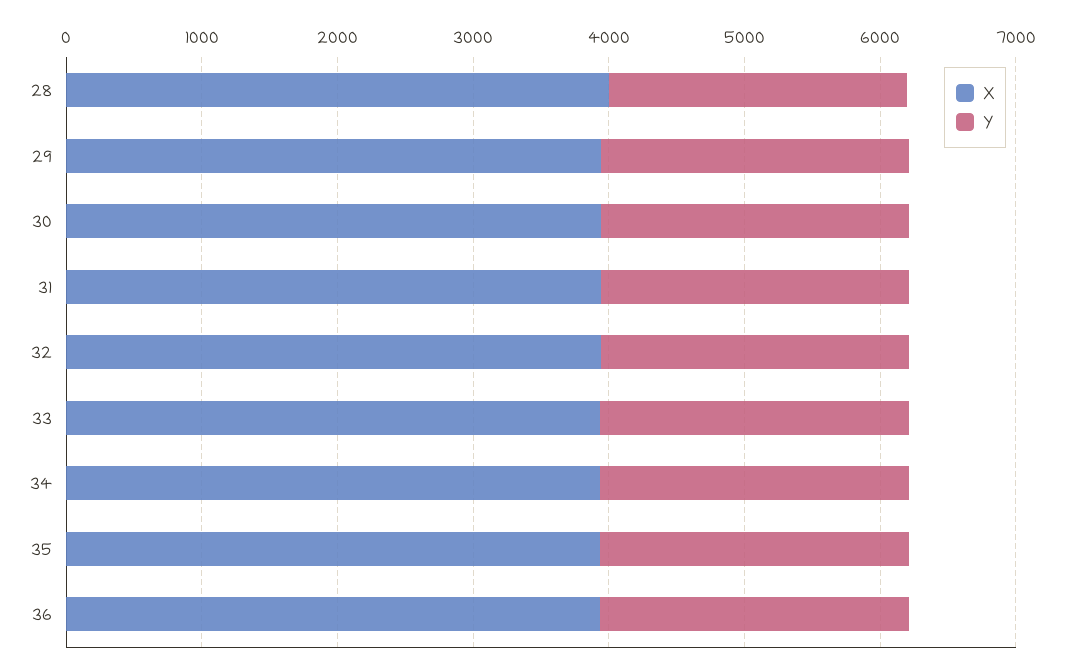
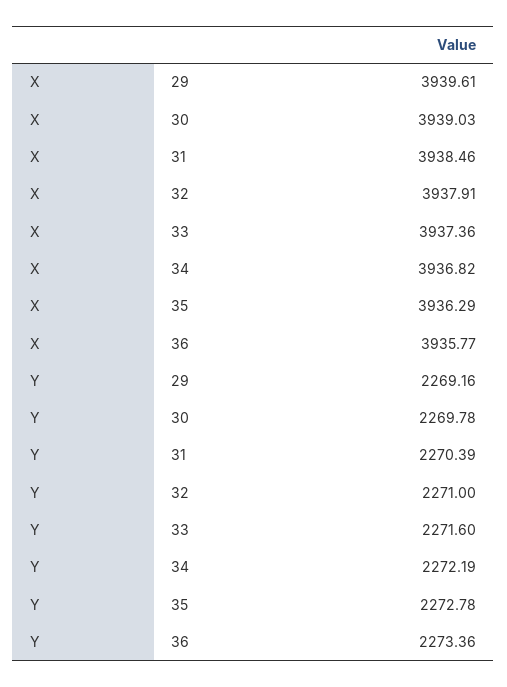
  {
    "X": {
-     "28": 4000,
      "29": 3939.61,
      "30": 3939.03,
      "31": 3938.46,
      "32": 3937.91,
      "33": 3937.36,
      "34": 3936.82,
      "35": 3936.29,
      "36": 3935.77
    },
    "Y": {
-     "28": 2200,
      "29": 2269.16,
      "30": 2269.78,
      "31": 2270.39,
      "32": 2271,
      "33": 2271.6,
      "34": 2272.19,
      "35": 2272.78,
      "36": 2273.36
    }
  }

